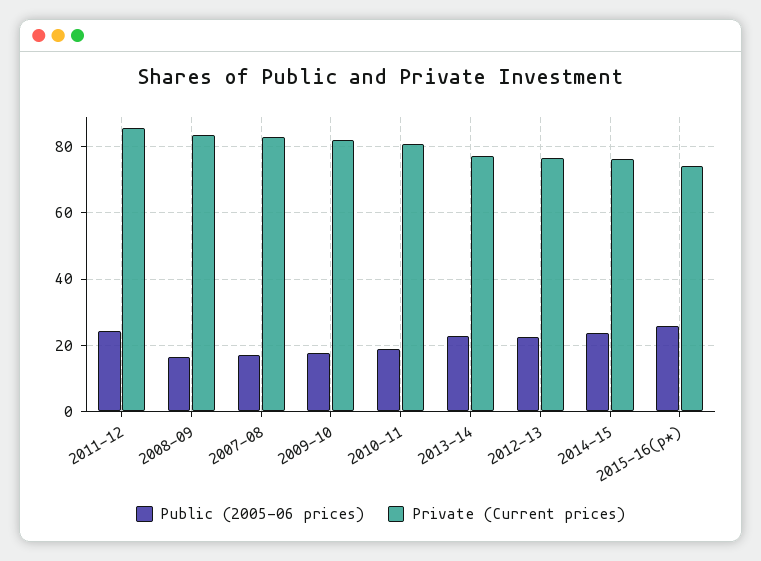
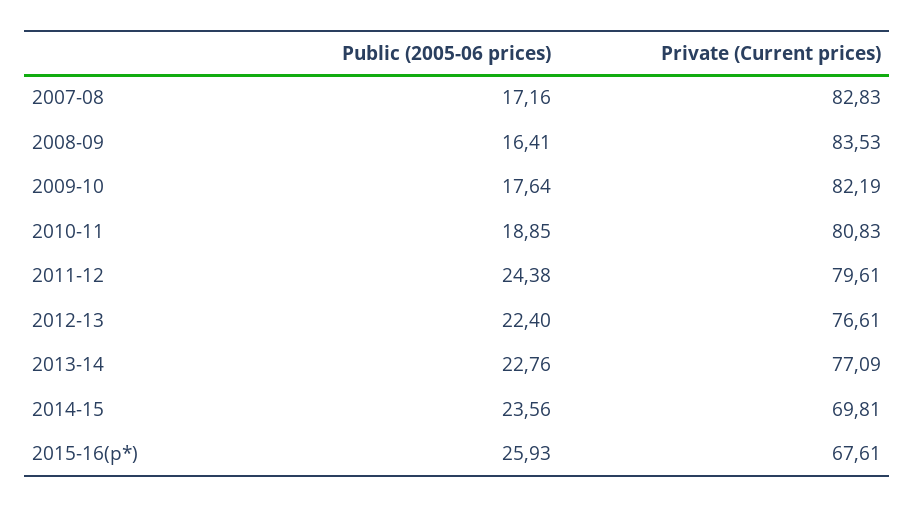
  {
    "Public (2005-06 prices)": {
      "2011-12": 24.38,
      "2008-09": 16.41,
      "2007-08": 17.16,
      "2009-10": 17.64,
      "2010-11": 18.85,
      "2013-14": 22.76,
      "2012-13": 22.4,
      "2014-15": 23.56,
      "2015-16(p*)": 25.93
    },
    "Private (Current prices)": {
-     "2011-12": 86,
+     "2011-12": 79.61,
      "2008-09": 83.53,
      "2007-08": 82.83,
      "2009-10": 82.19,
      "2010-11": 80.83,
      "2013-14": 77.09,
      "2012-13": 76.61,
-     "2014-15": 76,
+     "2014-15": 69.81,
-     "2015-16(p*)": 74
+     "2015-16(p*)": 67.61
    }
  }

